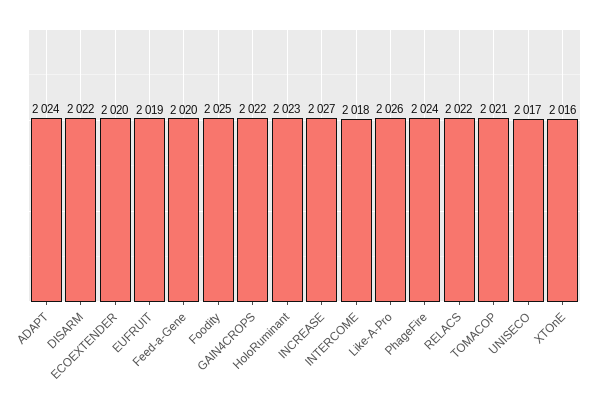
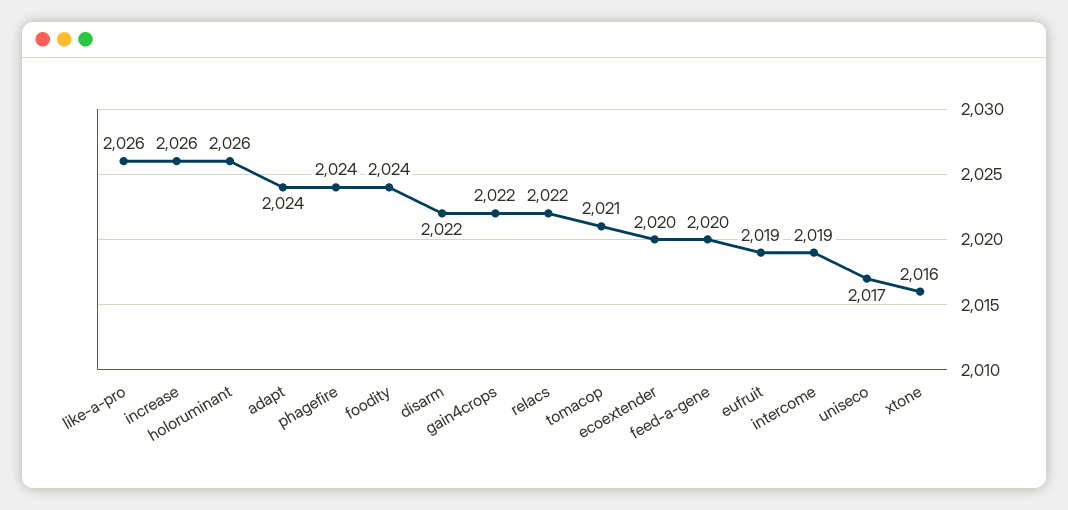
  {
    "ADAPT": 2024,
    "DISARM": 2022,
    "ECOEXTENDER": 2020,
    "EUFRUIT": 2019,
    "Feed-a-Gene": 2020,
-   "Foodity": 2025,
+   "Foodity": 2024,
    "GAIN4CROPS": 2022,
-   "HoloRuminant": 2023,
+   "HoloRuminant": 2026,
-   "INCREASE": 2027,
+   "INCREASE": 2026,
-   "INTERCOME": 2018,
+   "INTERCOME": 2019,
    "Like-A-Pro": 2026,
    "PhageFire": 2024,
    "RELACS": 2022,
    "TOMACOP": 2021,
    "UNISECO": 2017,
    "XTOnE": 2016
  }

